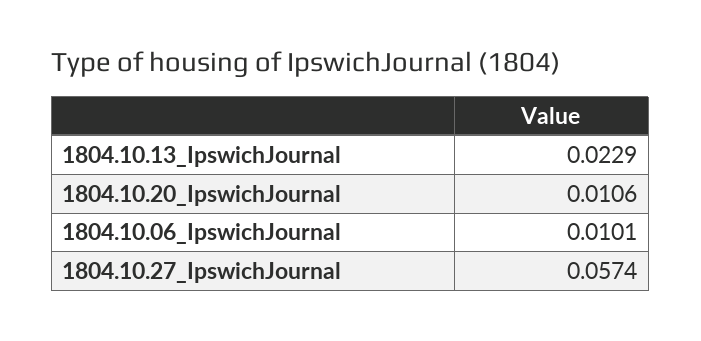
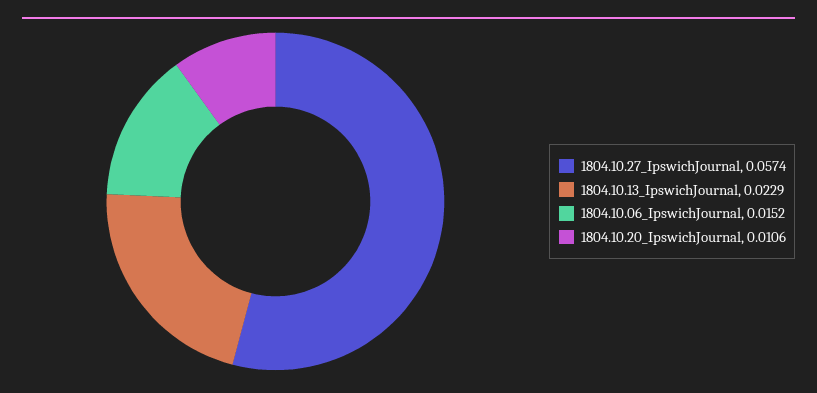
  {
    "1804.10.13_IpswichJournal": 0.0229,
    "1804.10.20_IpswichJournal": 0.0106,
-   "1804.10.06_IpswichJournal": 0.0101,
+   "1804.10.06_IpswichJournal": 0.0152,
    "1804.10.27_IpswichJournal": 0.0574
  }

